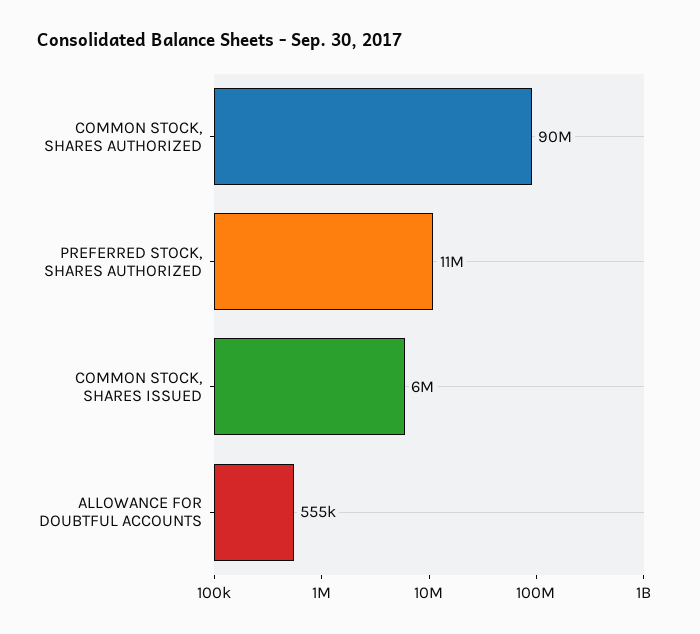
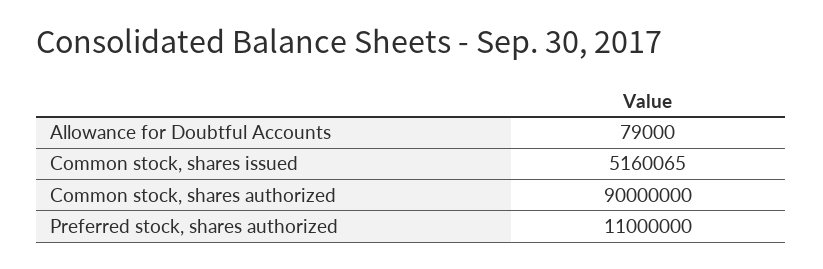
  {
    "COMMON STOCK, SHARES AUTHORIZED": 90000000,
    "PREFERRED STOCK, SHARES AUTHORIZED": 11000000,
-   "COMMON STOCK, SHARES ISSUED": 6000000,
+   "COMMON STOCK, SHARES ISSUED": 5160065,
-   "ALLOWANCE FOR DOUBTFUL ACCOUNTS": 555000
+   "ALLOWANCE FOR DOUBTFUL ACCOUNTS": 79000
  }

